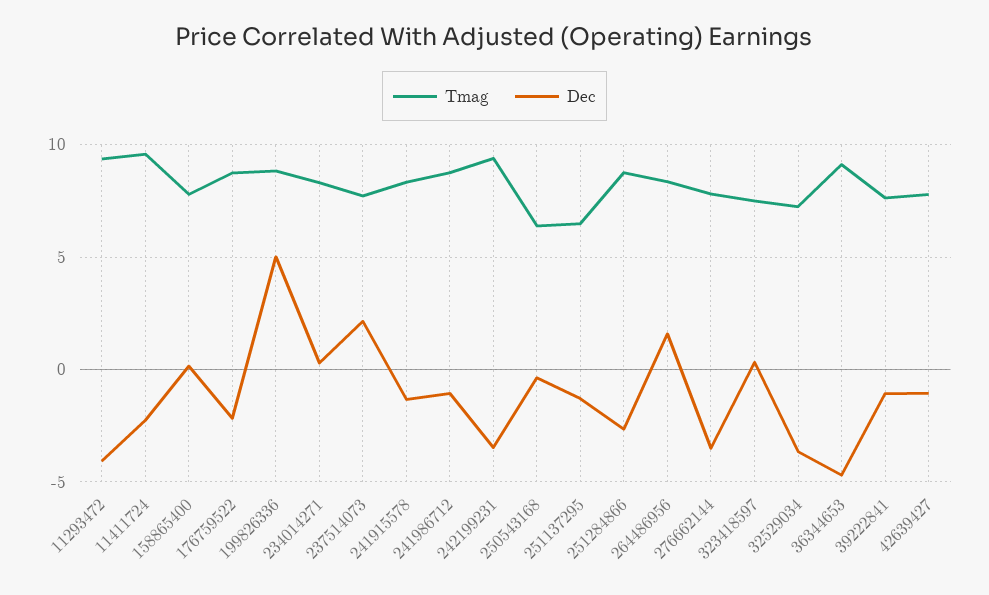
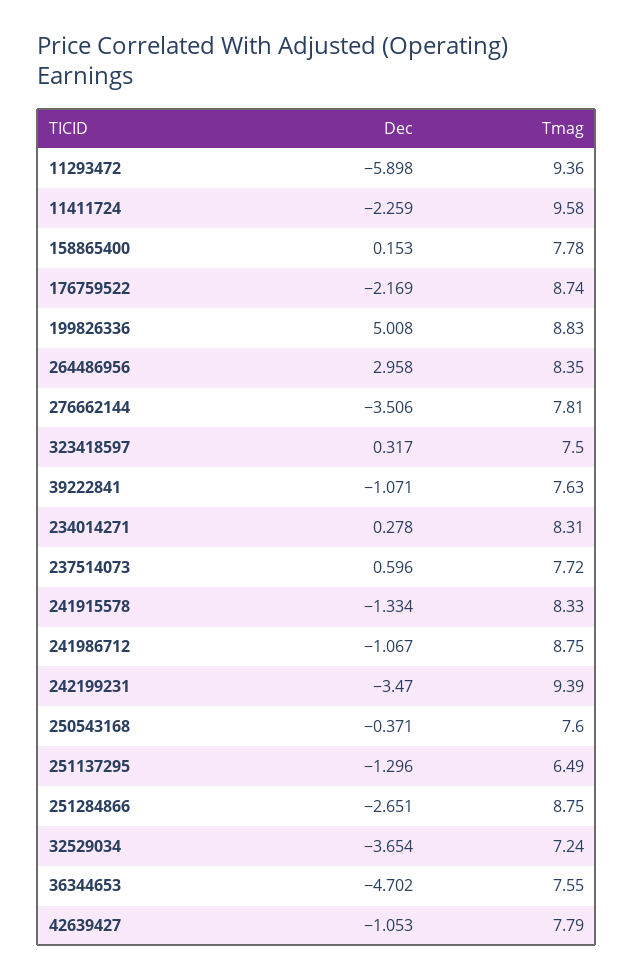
  {
    "Tmag": {
      "11293472": 9.36,
      "11411724": 9.58,
      "158865400": 7.78,
      "176759522": 8.74,
      "199826336": 8.83,
      "234014271": 8.31,
      "237514073": 7.72,
      "241915578": 8.33,
      "241986712": 8.75,
      "242199231": 9.39,
-     "250543168": 6.5,
+     "250543168": 7.6,
      "251137295": 6.49,
      "251284866": 8.75,
      "264486956": 8.35,
      "276662144": 7.81,
      "323418597": 7.5,
      "32529034": 7.24,
-     "36344653": 9,
+     "36344653": 7.55,
      "39222841": 7.63,
      "42639427": 7.79
    },
    "Dec": {
-     "11293472": -4,
+     "11293472": -5.898,
      "11411724": -2.259,
      "158865400": 0.153,
      "176759522": -2.169,
      "199826336": 5.008,
      "234014271": 0.278,
-     "237514073": 2,
+     "237514073": 0.596,
      "241915578": -1.334,
      "241986712": -1.067,
      "242199231": -3.47,
      "250543168": -0.371,
      "251137295": -1.296,
      "251284866": -2.651,
-     "264486956": 1.5,
+     "264486956": 2.958,
      "276662144": -3.506,
      "323418597": 0.317,
      "32529034": -3.654,
      "36344653": -4.702,
      "39222841": -1.071,
      "42639427": -1.053
    }
  }

